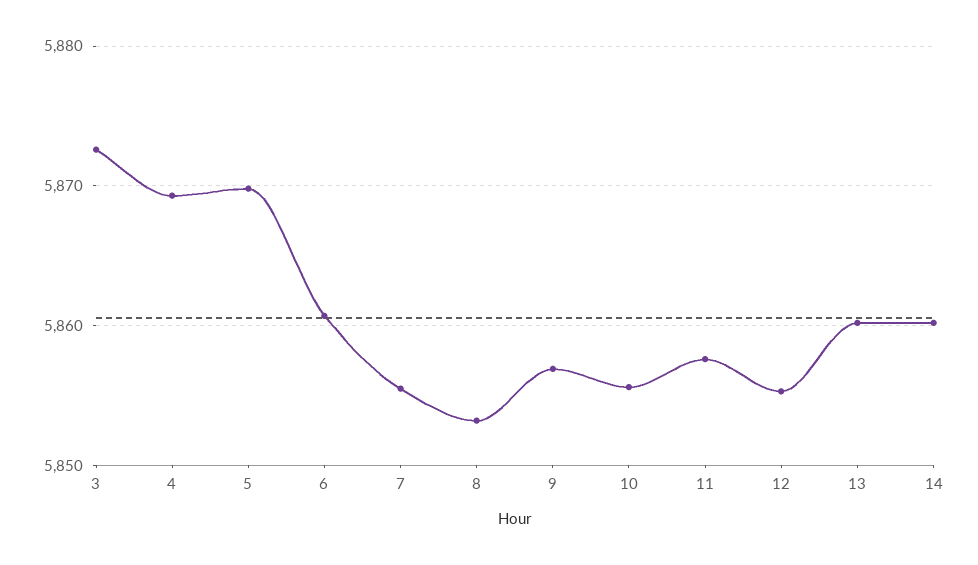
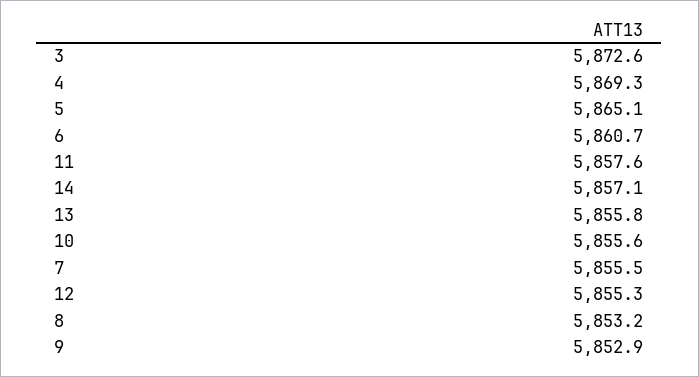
  {
    "3": 5872.6,
    "4": 5869.3,
-   "5": 5870,
+   "5": 5865.1,
    "6": 5860.7,
    "7": 5855.5,
    "8": 5853.2,
-   "9": 5857,
+   "9": 5852.9,
    "10": 5855.6,
    "11": 5857.6,
    "12": 5855.3,
-   "13": 5860,
+   "13": 5855.8,
-   "14": 5860
+   "14": 5857.1
  }

